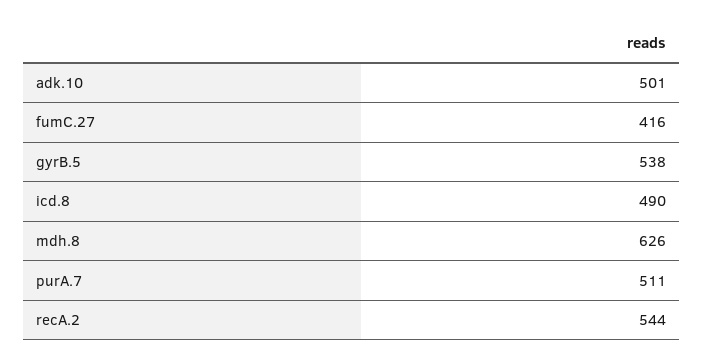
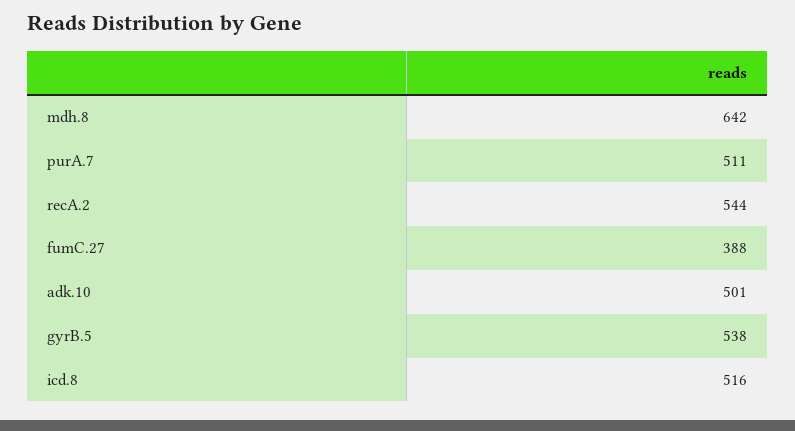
  {
    "adk.10": 501,
-   "fumC.27": 416,
+   "fumC.27": 388,
    "gyrB.5": 538,
-   "icd.8": 490,
+   "icd.8": 516,
-   "mdh.8": 626,
+   "mdh.8": 642,
    "purA.7": 511,
    "recA.2": 544
  }

